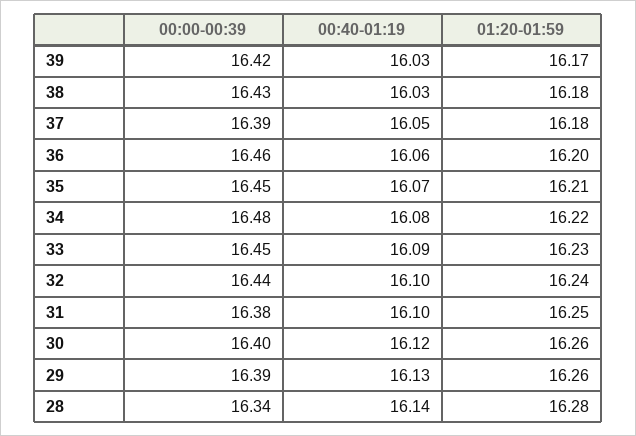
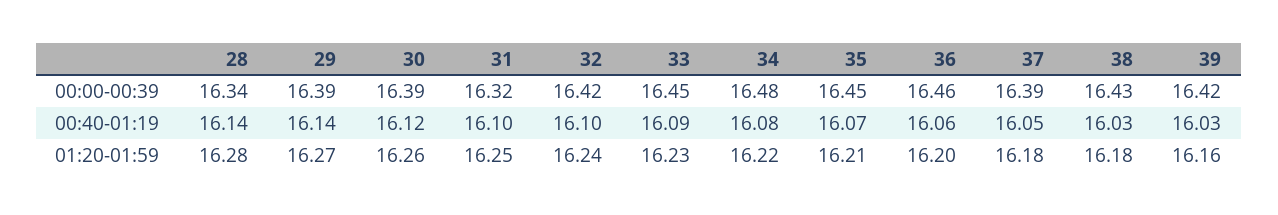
  {
    "00:00-00:39": {
      "39": 16.42,
      "38": 16.43,
      "37": 16.39,
      "36": 16.46,
      "35": 16.45,
      "34": 16.48,
      "33": 16.45,
-     "32": 16.44,
+     "32": 16.42,
-     "31": 16.38,
+     "31": 16.32,
-     "30": 16.4,
+     "30": 16.39,
      "29": 16.39,
      "28": 16.34
    },
    "00:40-01:19": {
      "39": 16.03,
      "38": 16.03,
      "37": 16.05,
      "36": 16.06,
      "35": 16.07,
      "34": 16.08,
      "33": 16.09,
      "32": 16.1,
      "31": 16.1,
      "30": 16.12,
-     "29": 16.13,
+     "29": 16.14,
      "28": 16.14
    },
    "01:20-01:59": {
-     "39": 16.17,
+     "39": 16.16,
      "38": 16.18,
      "37": 16.18,
      "36": 16.2,
      "35": 16.21,
      "34": 16.22,
      "33": 16.23,
      "32": 16.24,
      "31": 16.25,
      "30": 16.26,
-     "29": 16.26,
+     "29": 16.27,
      "28": 16.28
    }
  }

